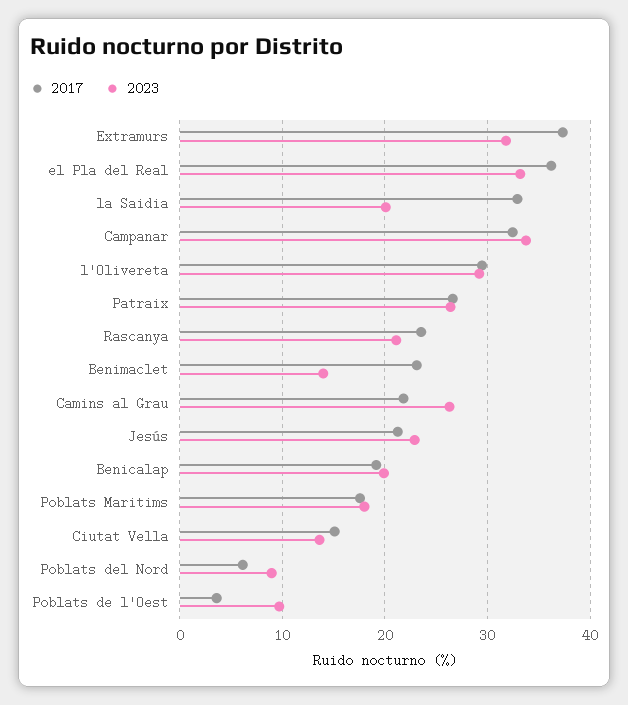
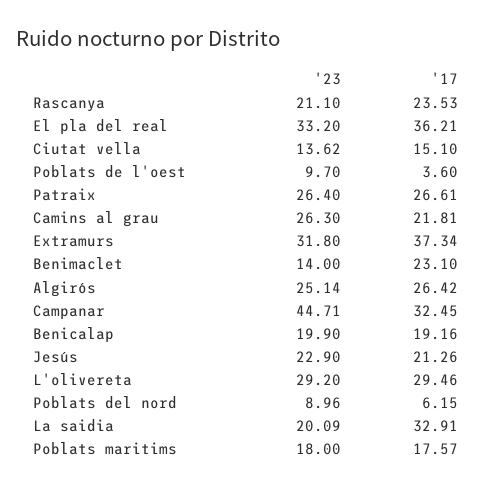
  {
    "2017": {
      "Extramurs": 37.34,
      "el Pla del Real": 36.21,
      "la Saidia": 32.91,
      "Campanar": 32.45,
      "l'Olivereta": 29.46,
      "Patraix": 26.61,
      "Rascanya": 23.53,
      "Benimaclet": 23.1,
      "Camins al Grau": 21.81,
      "Jesús": 21.26,
      "Benicalap": 19.16,
      "Poblats Maritims": 17.57,
      "Ciutat Vella": 15.1,
      "Poblats del Nord": 6.15,
-     "Poblats de l'Oest": 3.6
+     "Poblats de l'Oest": 3.6,
+     "Algirós": 26.42
    },
    "2023": {
      "Extramurs": 31.8,
      "el Pla del Real": 33.2,
      "la Saidia": 20.09,
-     "Campanar": 34,
+     "Campanar": 44.71,
      "l'Olivereta": 29.2,
      "Patraix": 26.4,
      "Rascanya": 21.1,
      "Benimaclet": 14,
      "Camins al Grau": 26.3,
      "Jesús": 22.9,
      "Benicalap": 19.9,
      "Poblats Maritims": 18,
      "Ciutat Vella": 13.62,
      "Poblats del Nord": 8.96,
-     "Poblats de l'Oest": 9.7
+     "Poblats de l'Oest": 9.7,
+     "Algirós": 25.14
    }
  }

